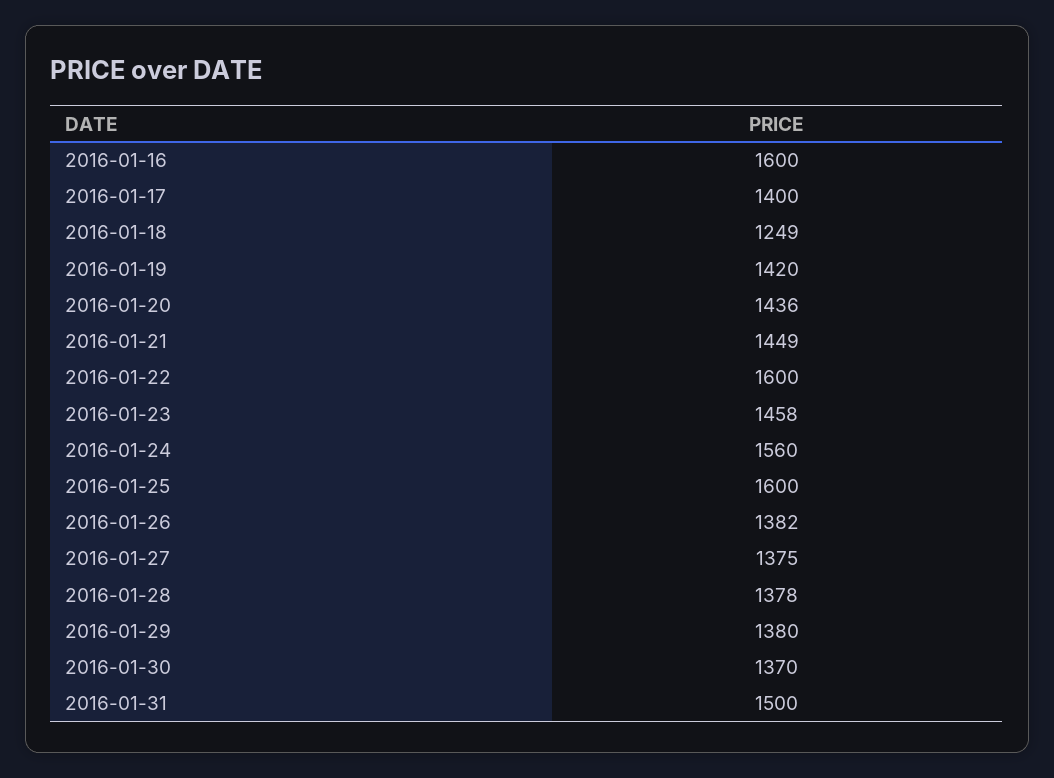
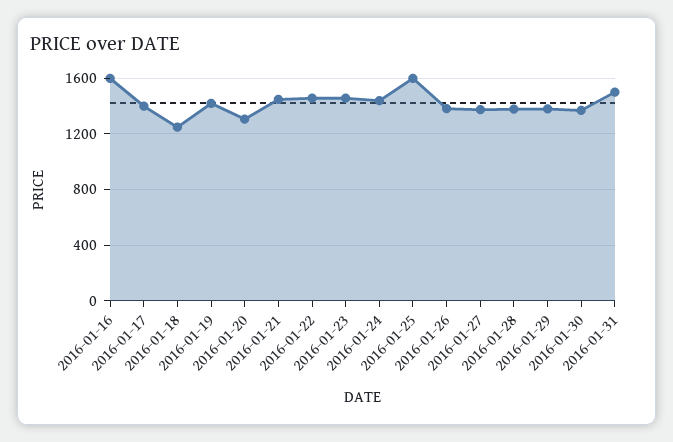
  {
    "2016-01-16": 1600,
    "2016-01-17": 1400,
    "2016-01-18": 1249,
    "2016-01-19": 1420,
-   "2016-01-20": 1436,
+   "2016-01-20": 1300,
    "2016-01-21": 1449,
-   "2016-01-22": 1600,
+   "2016-01-22": 1450,
    "2016-01-23": 1458,
-   "2016-01-24": 1560,
+   "2016-01-24": 1450,
    "2016-01-25": 1600,
    "2016-01-26": 1382,
    "2016-01-27": 1375,
    "2016-01-28": 1378,
    "2016-01-29": 1380,
    "2016-01-30": 1370,
    "2016-01-31": 1500
  }

